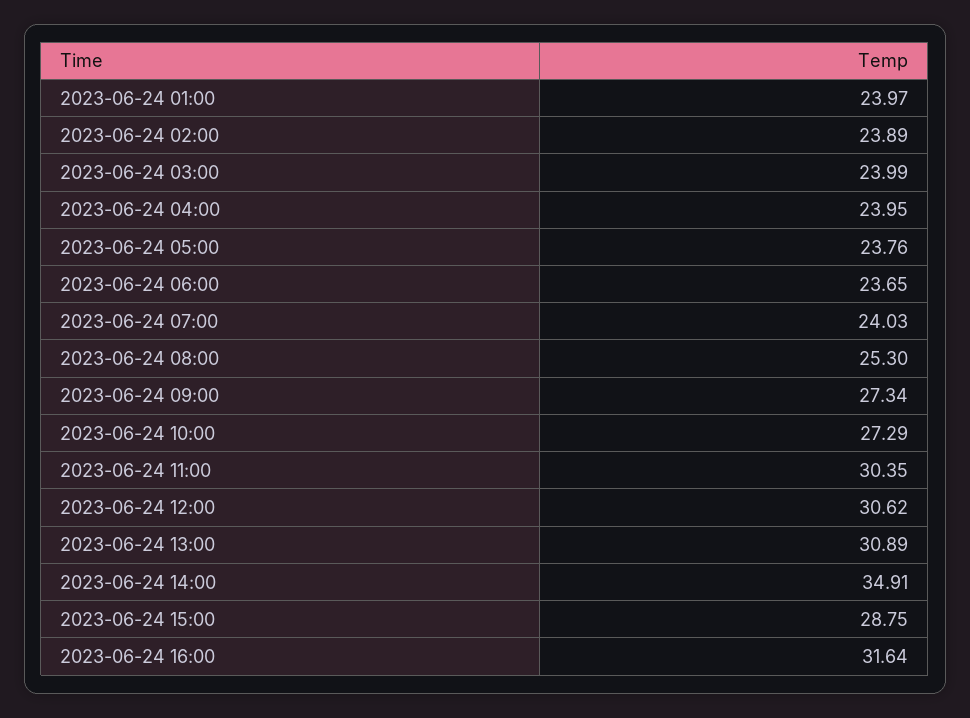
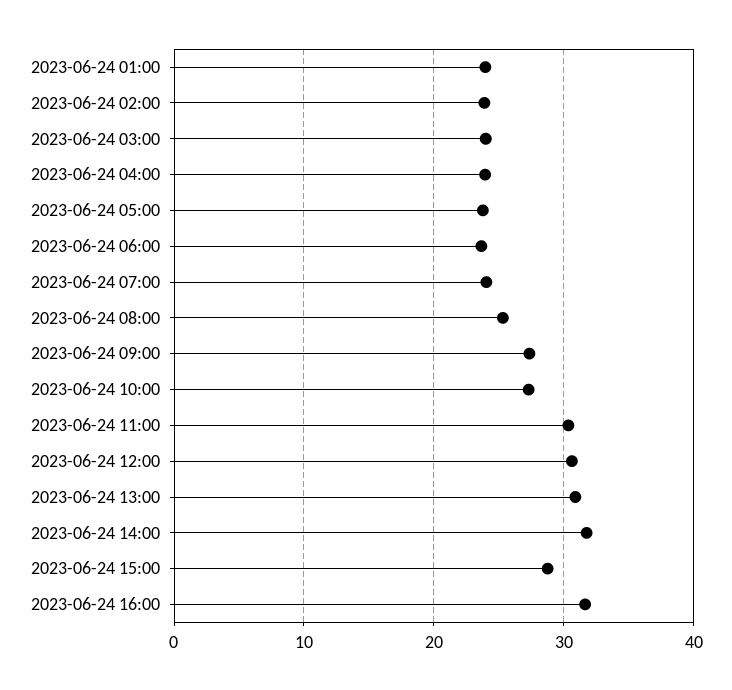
  {
    "2023-06-24 01:00": 23.97,
    "2023-06-24 02:00": 23.89,
    "2023-06-24 03:00": 23.99,
    "2023-06-24 04:00": 23.95,
    "2023-06-24 05:00": 23.76,
    "2023-06-24 06:00": 23.65,
    "2023-06-24 07:00": 24.03,
    "2023-06-24 08:00": 25.3,
    "2023-06-24 09:00": 27.34,
    "2023-06-24 10:00": 27.29,
    "2023-06-24 11:00": 30.35,
    "2023-06-24 12:00": 30.62,
    "2023-06-24 13:00": 30.89,
-   "2023-06-24 14:00": 34.91,
+   "2023-06-24 14:00": 32,
    "2023-06-24 15:00": 28.75,
    "2023-06-24 16:00": 31.64
  }

